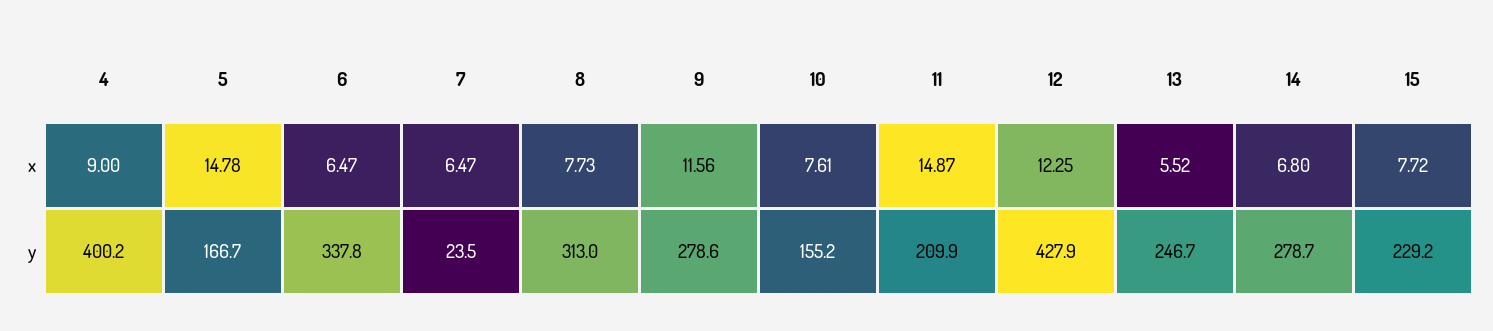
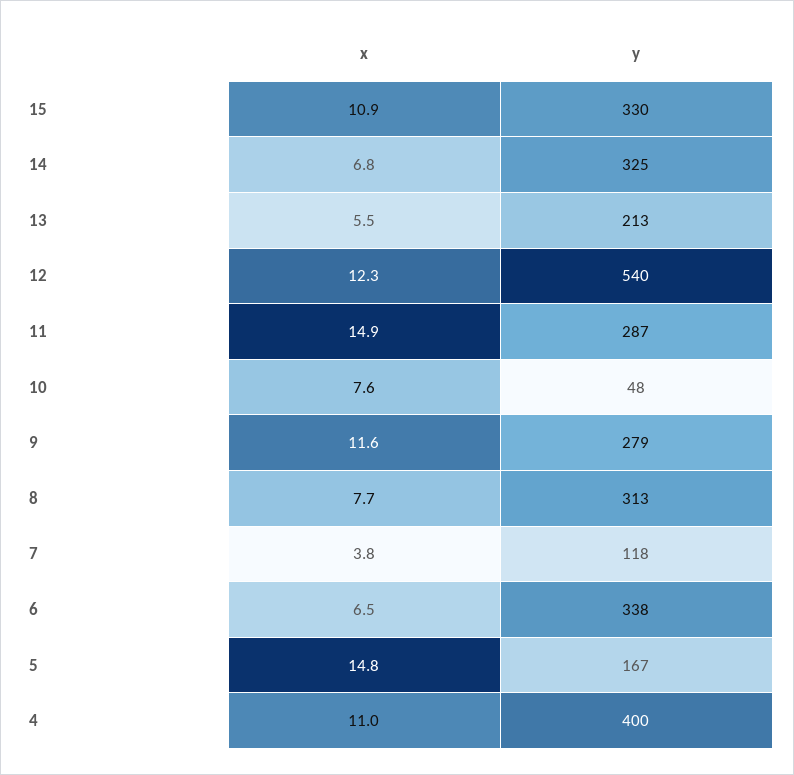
  {
    "4": {
-     "x": 9,
+     "x": 11,
      "y": 400.2
    },
    "5": {
      "x": 14.78,
      "y": 166.7
    },
    "6": {
      "x": 6.47,
      "y": 337.8
    },
    "7": {
-     "x": 6.47,
+     "x": 3.8,
-     "y": 23.5
+     "y": 118
    },
    "8": {
      "x": 7.73,
      "y": 313
    },
    "9": {
      "x": 11.56,
      "y": 278.6
    },
    "10": {
      "x": 7.61,
-     "y": 155.2
+     "y": 48
    },
    "11": {
      "x": 14.87,
-     "y": 209.9
+     "y": 287
    },
    "12": {
      "x": 12.25,
-     "y": 427.9
+     "y": 540
    },
    "13": {
      "x": 5.52,
-     "y": 246.7
+     "y": 213
    },
    "14": {
      "x": 6.8,
-     "y": 278.7
+     "y": 325
    },
    "15": {
-     "x": 7.72,
+     "x": 10.9,
-     "y": 229.2
+     "y": 330
    }
  }

